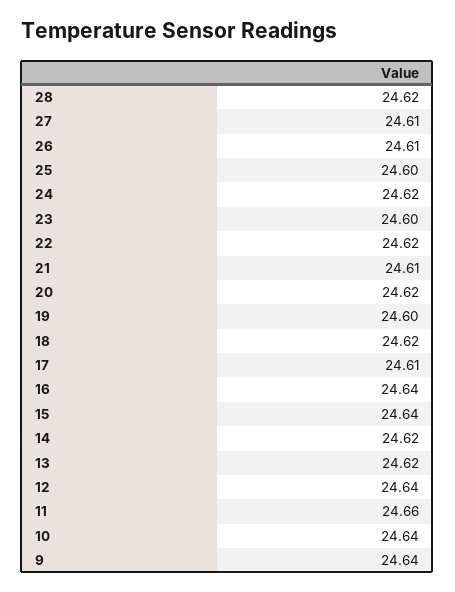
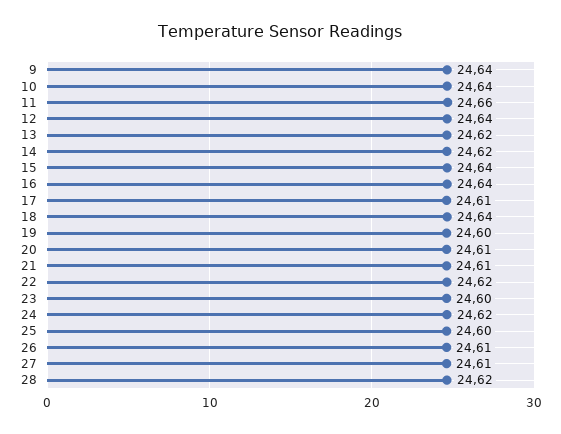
  {
    "28": 24.62,
    "27": 24.61,
    "26": 24.61,
    "25": 24.6,
    "24": 24.62,
    "23": 24.6,
    "22": 24.62,
    "21": 24.61,
-   "20": 24.62,
+   "20": 24.61,
    "19": 24.6,
-   "18": 24.62,
+   "18": 24.64,
    "17": 24.61,
    "16": 24.64,
    "15": 24.64,
    "14": 24.62,
    "13": 24.62,
    "12": 24.64,
    "11": 24.66,
    "10": 24.64,
    "9": 24.64
  }

